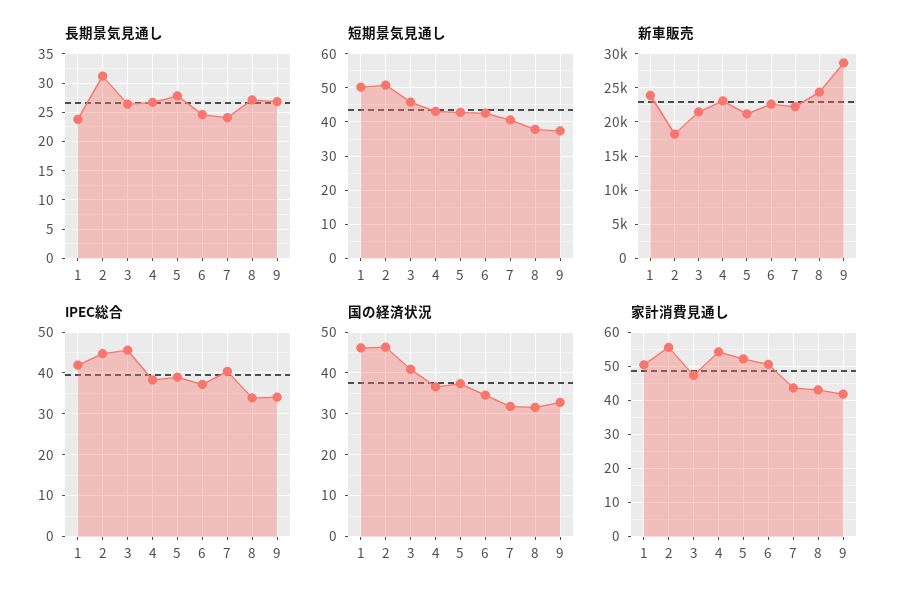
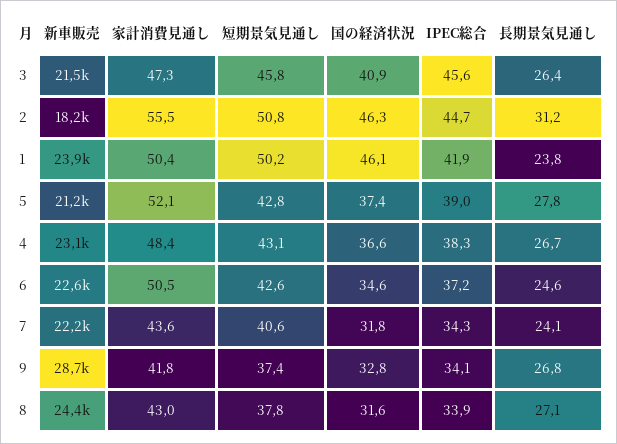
  {
    "長期景気見通し": {
      "1": 23.8,
      "2": 31.2,
      "3": 26.4,
      "4": 26.7,
      "5": 27.8,
      "6": 24.6,
      "7": 24.1,
      "8": 27.1,
      "9": 26.8
    },
    "短期景気見通し": {
      "1": 50.2,
      "2": 50.8,
      "3": 45.8,
      "4": 43.1,
      "5": 42.8,
      "6": 42.6,
      "7": 40.6,
      "8": 37.8,
      "9": 37.4
    },
    "新車販売": {
      "1": 23900,
      "2": 18200,
      "3": 21500,
      "4": 23100,
      "5": 21200,
      "6": 22600,
      "7": 22200,
      "8": 24400,
      "9": 28700
    },
    "IPEC総合": {
      "1": 41.9,
      "2": 44.7,
      "3": 45.6,
      "4": 38.3,
      "5": 39,
      "6": 37.2,
-     "7": 40,
+     "7": 34.3,
      "8": 33.9,
      "9": 34.1
    },
    "国の経済状況": {
      "1": 46.1,
      "2": 46.3,
      "3": 40.9,
      "4": 36.6,
      "5": 37.4,
      "6": 34.6,
      "7": 31.8,
      "8": 31.6,
      "9": 32.8
    },
    "家計消費見通し": {
      "1": 50.4,
      "2": 55.5,
      "3": 47.3,
-     "4": 54,
+     "4": 48.4,
      "5": 52.1,
      "6": 50.5,
      "7": 43.6,
      "8": 43,
      "9": 41.8
    }
  }

